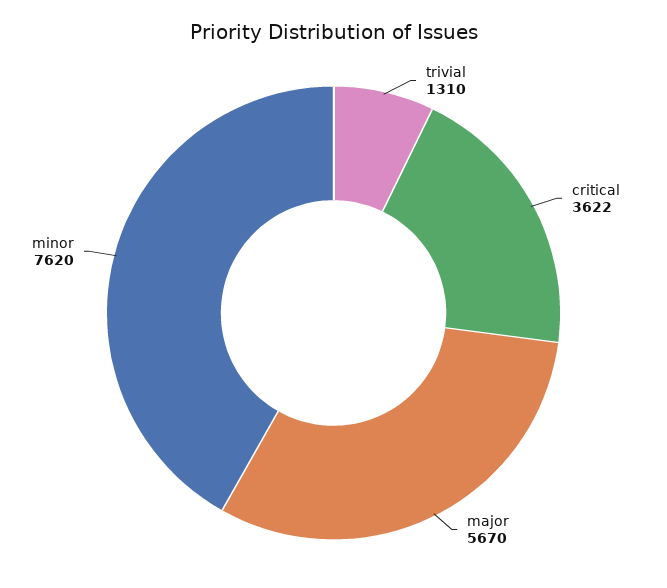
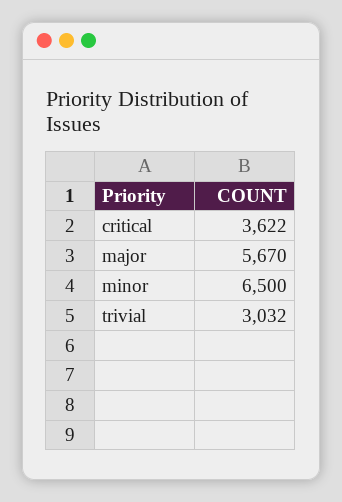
  {
-   "trivial": 1310,
+   "trivial": 3032,
    "critical": 3622,
    "major": 5670,
-   "minor": 7620
+   "minor": 6500
  }

